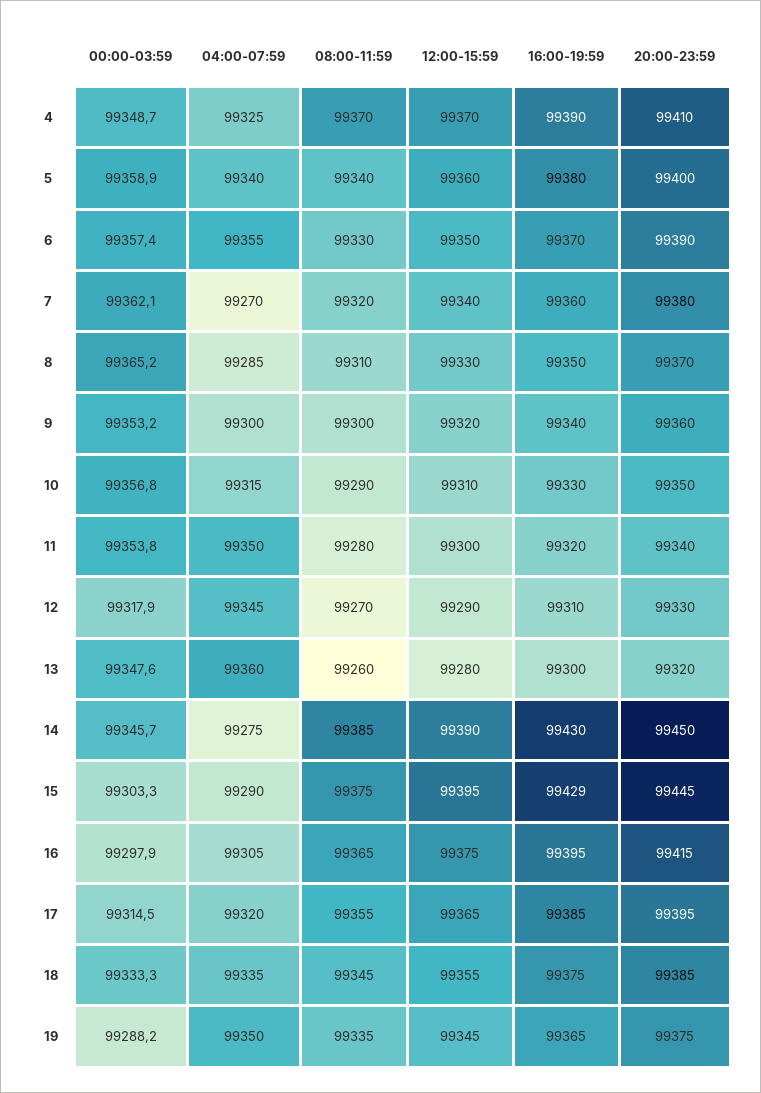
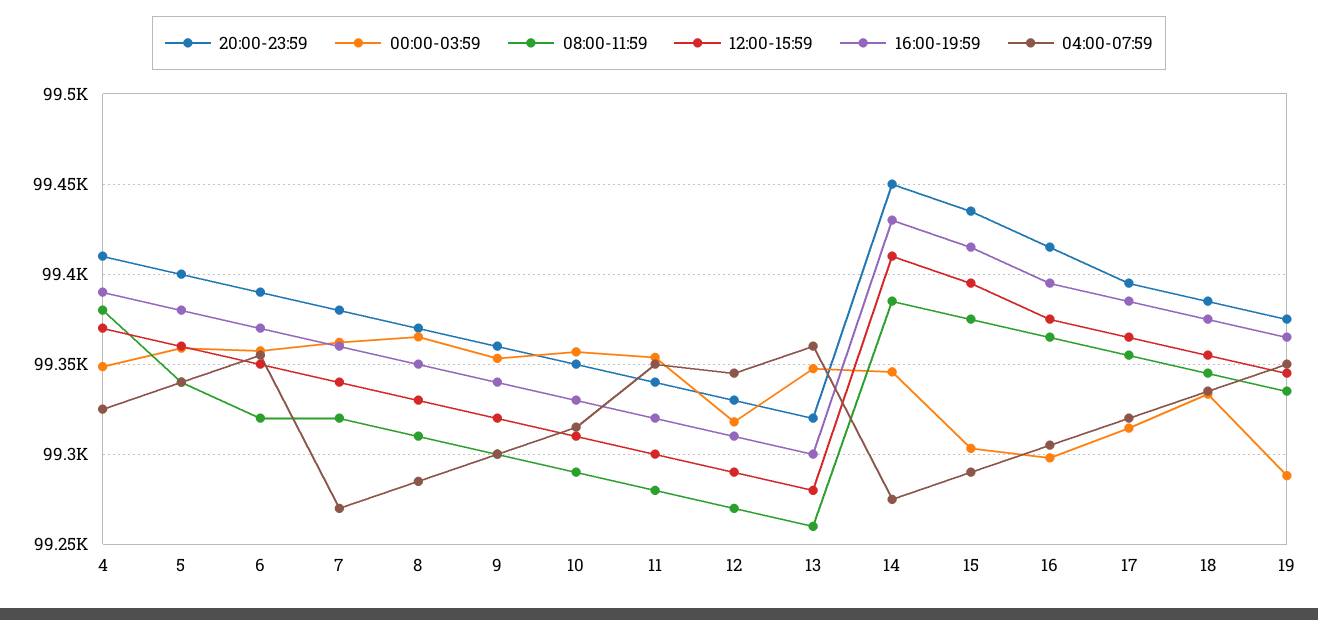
  {
    "00:00-03:59": {
      "4": 99348.7,
      "5": 99358.9,
      "6": 99357.4,
      "7": 99362.1,
      "8": 99365.2,
      "9": 99353.2,
      "10": 99356.8,
      "11": 99353.8,
      "12": 99317.9,
      "13": 99347.6,
      "14": 99345.7,
      "15": 99303.3,
      "16": 99297.9,
      "17": 99314.5,
      "18": 99333.3,
      "19": 99288.2
    },
    "04:00-07:59": {
      "4": 99325,
      "5": 99340,
      "6": 99355,
      "7": 99270,
      "8": 99285,
      "9": 99300,
      "10": 99315,
      "11": 99350,
      "12": 99345,
      "13": 99360,
      "14": 99275,
      "15": 99290,
      "16": 99305,
      "17": 99320,
      "18": 99335,
      "19": 99350
    },
    "08:00-11:59": {
-     "4": 99370,
+     "4": 99380,
      "5": 99340,
-     "6": 99330,
+     "6": 99320,
      "7": 99320,
      "8": 99310,
      "9": 99300,
      "10": 99290,
      "11": 99280,
      "12": 99270,
      "13": 99260,
      "14": 99385,
      "15": 99375,
      "16": 99365,
      "17": 99355,
      "18": 99345,
      "19": 99335
    },
    "12:00-15:59": {
      "4": 99370,
      "5": 99360,
      "6": 99350,
      "7": 99340,
      "8": 99330,
      "9": 99320,
      "10": 99310,
      "11": 99300,
      "12": 99290,
      "13": 99280,
-     "14": 99390,
+     "14": 99410,
      "15": 99395,
      "16": 99375,
      "17": 99365,
      "18": 99355,
      "19": 99345
    },
    "16:00-19:59": {
      "4": 99390,
      "5": 99380,
      "6": 99370,
      "7": 99360,
      "8": 99350,
      "9": 99340,
      "10": 99330,
      "11": 99320,
      "12": 99310,
      "13": 99300,
      "14": 99430,
-     "15": 99429,
+     "15": 99415,
      "16": 99395,
      "17": 99385,
      "18": 99375,
      "19": 99365
    },
    "20:00-23:59": {
      "4": 99410,
      "5": 99400,
      "6": 99390,
      "7": 99380,
      "8": 99370,
      "9": 99360,
      "10": 99350,
      "11": 99340,
      "12": 99330,
      "13": 99320,
      "14": 99450,
-     "15": 99445,
+     "15": 99435,
      "16": 99415,
      "17": 99395,
      "18": 99385,
      "19": 99375
    }
  }

